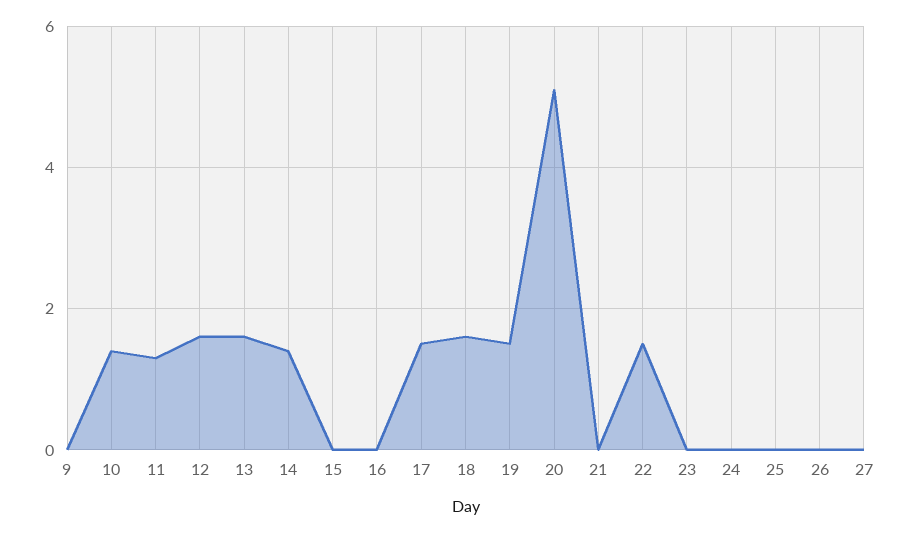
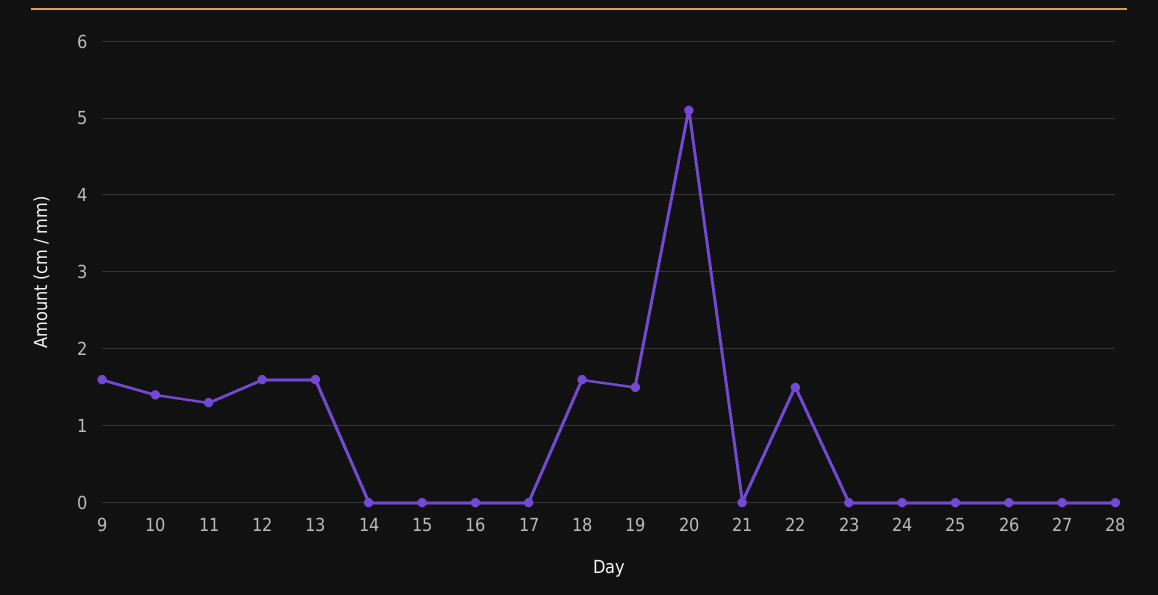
  {
-   "9": 0,
+   "9": 1.6,
    "10": 1.4,
    "11": 1.3,
    "12": 1.6,
    "13": 1.6,
-   "14": 1.5,
+   "14": 0,
    "15": 0,
    "16": 0,
-   "17": 1.5,
+   "17": 0,
    "18": 1.6,
    "19": 1.5,
    "20": 5.1,
    "21": 0,
    "22": 1.5,
    "23": 0,
    "24": 0,
    "25": 0,
    "26": 0,
-   "27": 0
+   "27": 0,
+   "28": 0
  }

